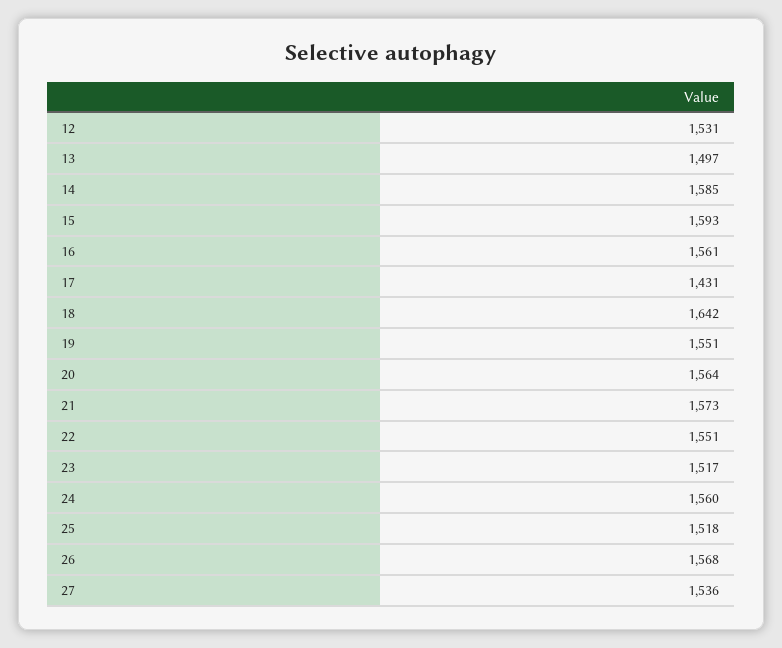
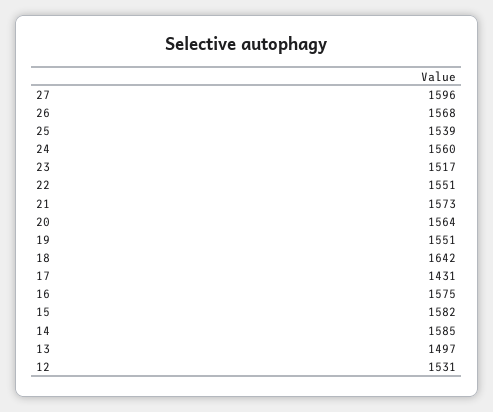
  {
    "12": 1531,
    "13": 1497,
    "14": 1585,
-   "15": 1593,
+   "15": 1582,
-   "16": 1561,
+   "16": 1575,
    "17": 1431,
    "18": 1642,
    "19": 1551,
    "20": 1564,
    "21": 1573,
    "22": 1551,
    "23": 1517,
    "24": 1560,
-   "25": 1518,
+   "25": 1539,
    "26": 1568,
-   "27": 1536
+   "27": 1596
  }

